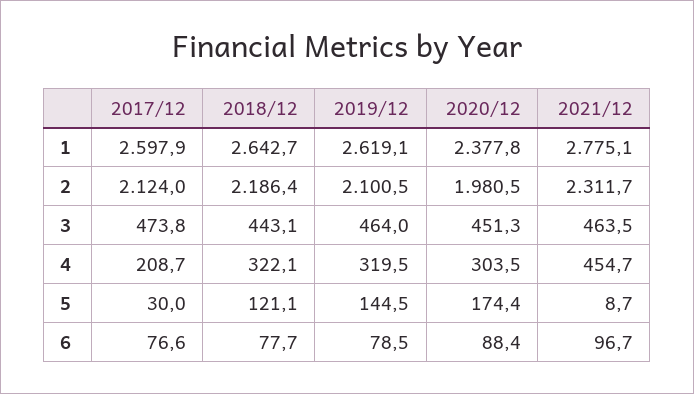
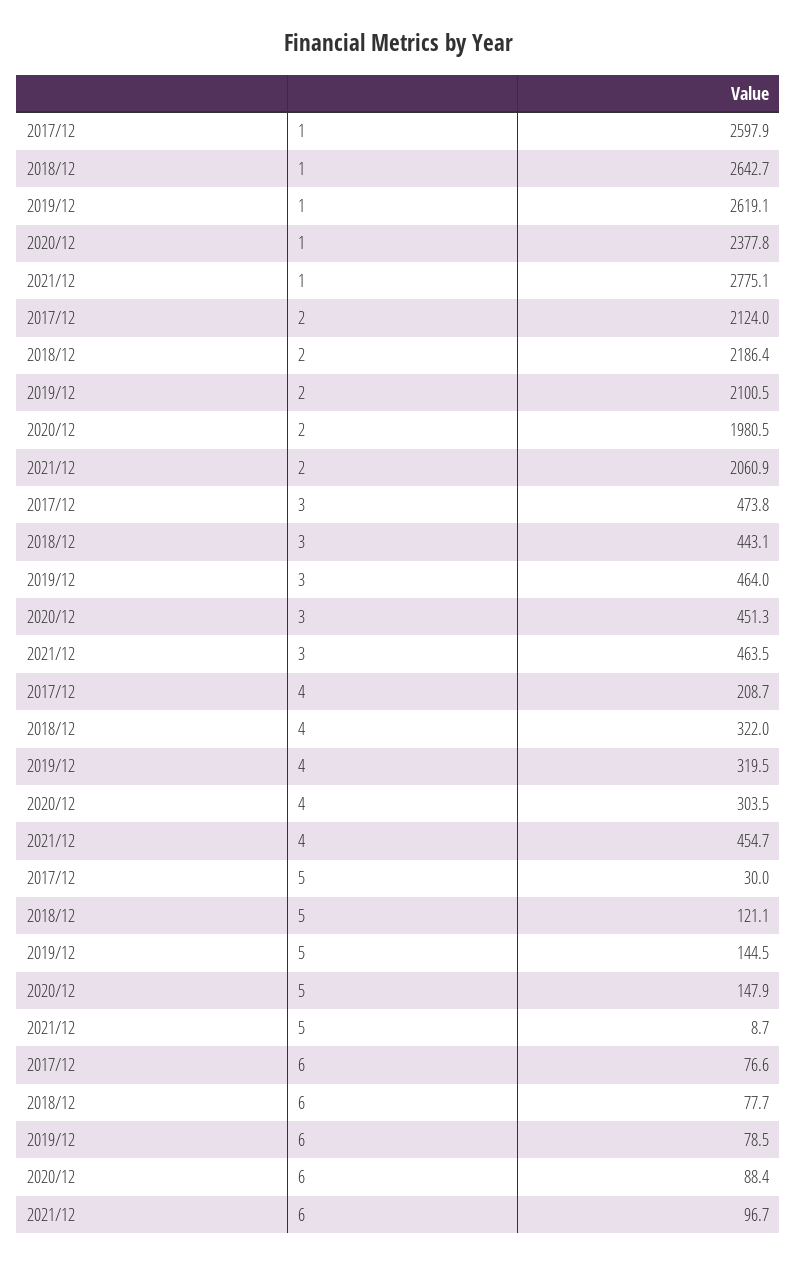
  {
    "2017/12": {
      "1": 2597.9,
      "2": 2124,
      "3": 473.8,
      "4": 208.7,
      "5": 30,
      "6": 76.6
    },
    "2018/12": {
      "1": 2642.7,
      "2": 2186.4,
      "3": 443.1,
-     "4": 322.1,
+     "4": 322,
      "5": 121.1,
      "6": 77.7
    },
    "2019/12": {
      "1": 2619.1,
      "2": 2100.5,
      "3": 464,
      "4": 319.5,
      "5": 144.5,
      "6": 78.5
    },
    "2020/12": {
      "1": 2377.8,
      "2": 1980.5,
      "3": 451.3,
      "4": 303.5,
-     "5": 174.4,
+     "5": 147.9,
      "6": 88.4
    },
    "2021/12": {
      "1": 2775.1,
-     "2": 2311.7,
+     "2": 2060.9,
      "3": 463.5,
      "4": 454.7,
      "5": 8.7,
      "6": 96.7
    }
  }

